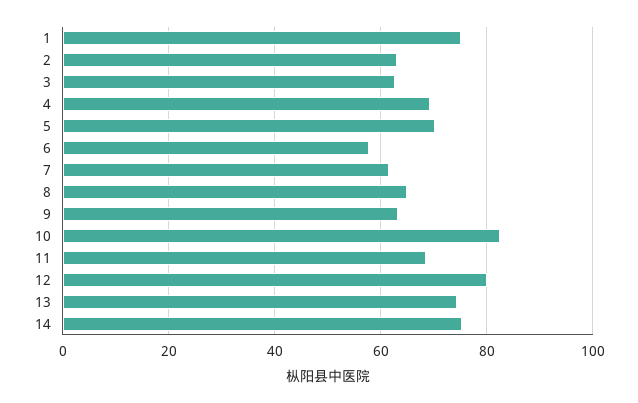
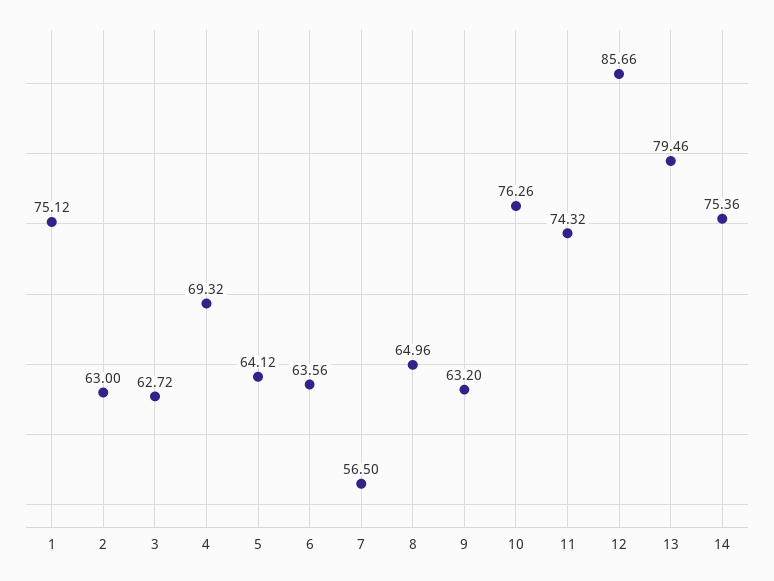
  {
    "1": 75.12,
    "2": 63,
    "3": 62.72,
    "4": 69.32,
-   "5": 70,
+   "5": 64.12,
-   "6": 58,
+   "6": 63.56,
-   "7": 62,
+   "7": 56.5,
    "8": 64.96,
    "9": 63.2,
-   "10": 82,
+   "10": 76.26,
-   "11": 68,
+   "11": 74.32,
-   "12": 80,
+   "12": 85.66,
-   "13": 74,
+   "13": 79.46,
    "14": 75.36
  }

